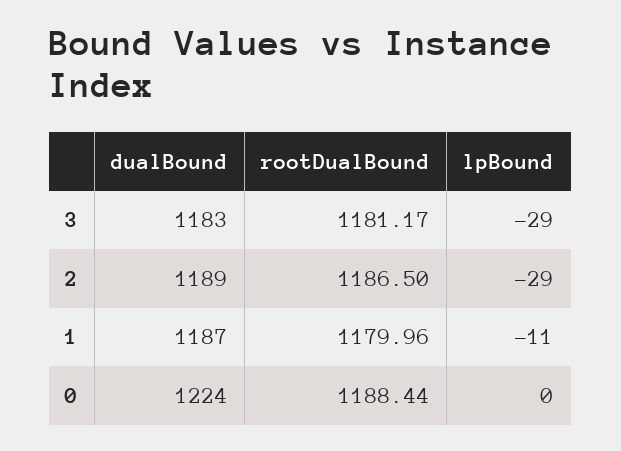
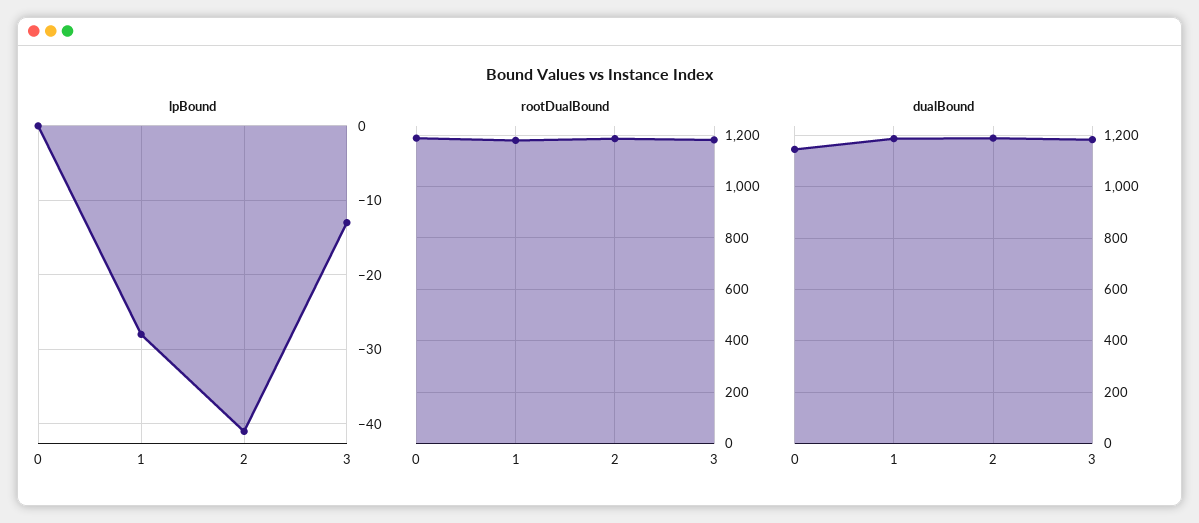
  {
    "dualBound": {
      "3": 1183,
      "2": 1189,
      "1": 1187,
-     "0": 1224
+     "0": 1150
    },
    "rootDualBound": {
      "3": 1181.17,
      "2": 1186.5,
      "1": 1179.96,
      "0": 1188.44
    },
    "lpBound": {
-     "3": -29,
+     "3": -13,
-     "2": -29,
+     "2": -41,
-     "1": -11,
+     "1": -28,
      "0": 0
    }
  }

